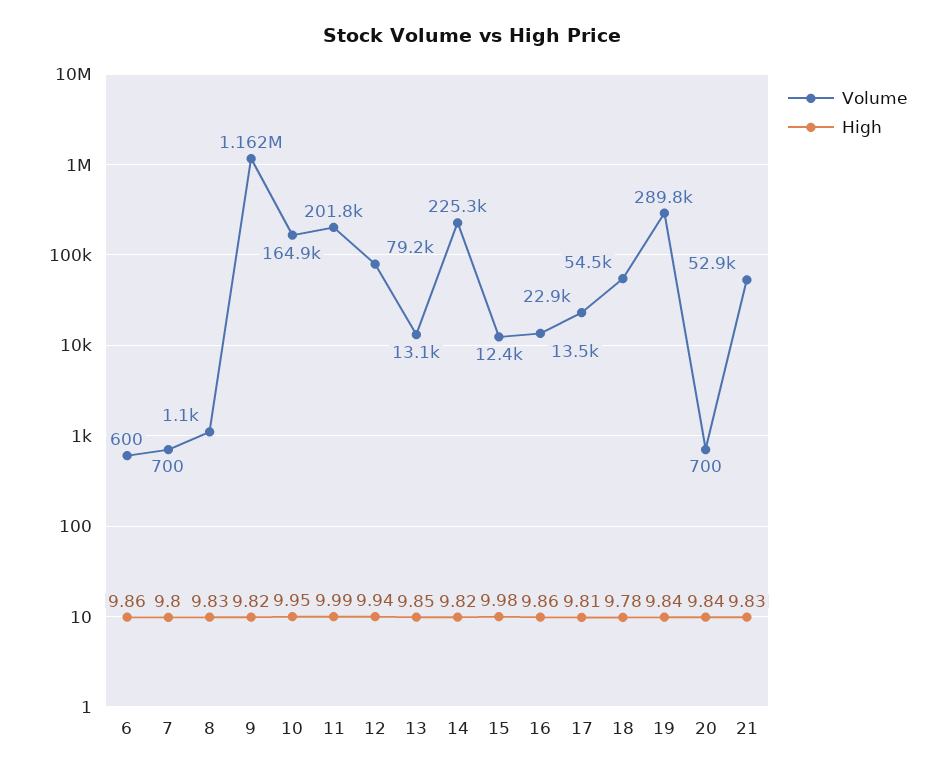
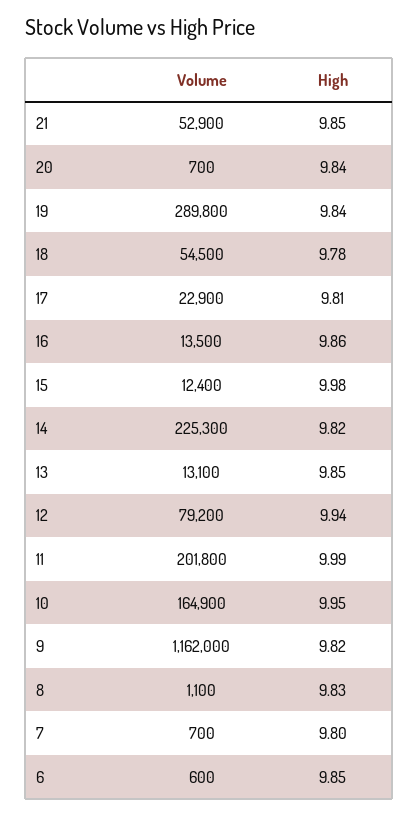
  {
    "Volume": {
      "6": 600,
      "7": 700,
      "8": 1100,
      "9": 1162000,
      "10": 164900,
      "11": 201800,
      "12": 79200,
      "13": 13100,
      "14": 225300,
      "15": 12400,
      "16": 13500,
      "17": 22900,
      "18": 54500,
      "19": 289800,
      "20": 700,
      "21": 52900
    },
    "High": {
-     "6": 9.86,
+     "6": 9.85,
      "7": 9.8,
      "8": 9.83,
      "9": 9.82,
      "10": 9.95,
      "11": 9.99,
      "12": 9.94,
      "13": 9.85,
      "14": 9.82,
      "15": 9.98,
      "16": 9.86,
      "17": 9.81,
      "18": 9.78,
      "19": 9.84,
      "20": 9.84,
-     "21": 9.83
+     "21": 9.85
    }
  }

